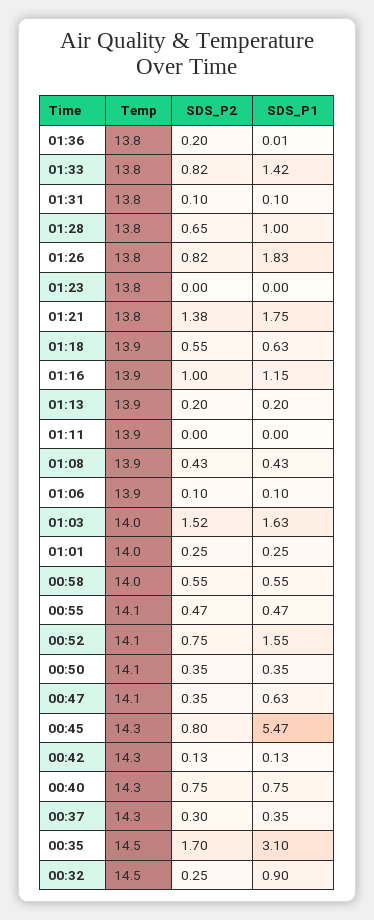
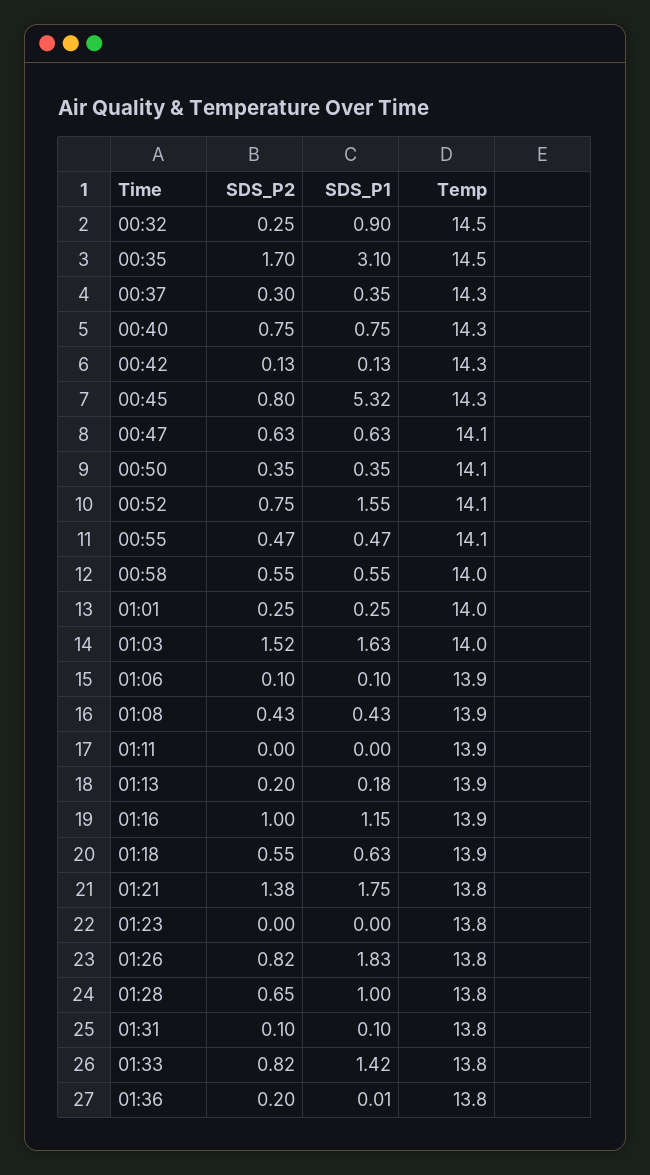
  {
    "Temp": {
      "01:36": 13.8,
      "01:33": 13.8,
      "01:31": 13.8,
      "01:28": 13.8,
      "01:26": 13.8,
      "01:23": 13.8,
      "01:21": 13.8,
      "01:18": 13.9,
      "01:16": 13.9,
      "01:13": 13.9,
      "01:11": 13.9,
      "01:08": 13.9,
      "01:06": 13.9,
      "01:03": 14,
      "01:01": 14,
      "00:58": 14,
      "00:55": 14.1,
      "00:52": 14.1,
      "00:50": 14.1,
      "00:47": 14.1,
      "00:45": 14.3,
      "00:42": 14.3,
      "00:40": 14.3,
      "00:37": 14.3,
      "00:35": 14.5,
      "00:32": 14.5
    },
    "SDS_P2": {
      "01:36": 0.2,
      "01:33": 0.82,
      "01:31": 0.1,
      "01:28": 0.65,
      "01:26": 0.82,
      "01:23": 0,
      "01:21": 1.38,
      "01:18": 0.55,
      "01:16": 1,
      "01:13": 0.2,
      "01:11": 0,
      "01:08": 0.43,
      "01:06": 0.1,
      "01:03": 1.52,
      "01:01": 0.25,
      "00:58": 0.55,
      "00:55": 0.47,
      "00:52": 0.75,
      "00:50": 0.35,
-     "00:47": 0.35,
+     "00:47": 0.63,
      "00:45": 0.8,
      "00:42": 0.13,
      "00:40": 0.75,
      "00:37": 0.3,
      "00:35": 1.7,
      "00:32": 0.25
    },
    "SDS_P1": {
      "01:36": 0.01,
      "01:33": 1.42,
      "01:31": 0.1,
      "01:28": 1,
      "01:26": 1.83,
      "01:23": 0,
      "01:21": 1.75,
      "01:18": 0.63,
      "01:16": 1.15,
-     "01:13": 0.2,
+     "01:13": 0.18,
      "01:11": 0,
      "01:08": 0.43,
      "01:06": 0.1,
      "01:03": 1.63,
      "01:01": 0.25,
      "00:58": 0.55,
      "00:55": 0.47,
      "00:52": 1.55,
      "00:50": 0.35,
      "00:47": 0.63,
-     "00:45": 5.47,
+     "00:45": 5.32,
      "00:42": 0.13,
      "00:40": 0.75,
      "00:37": 0.35,
      "00:35": 3.1,
      "00:32": 0.9
    }
  }

